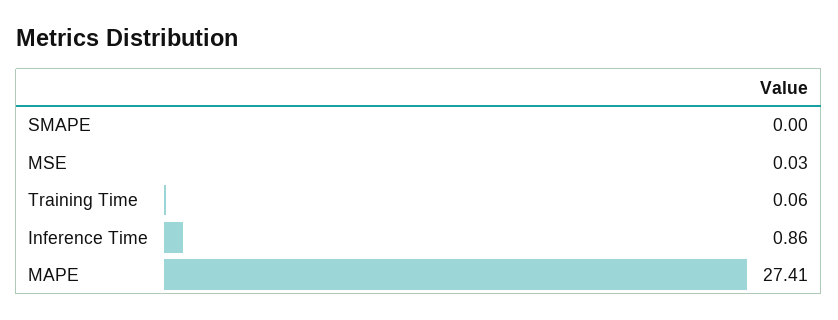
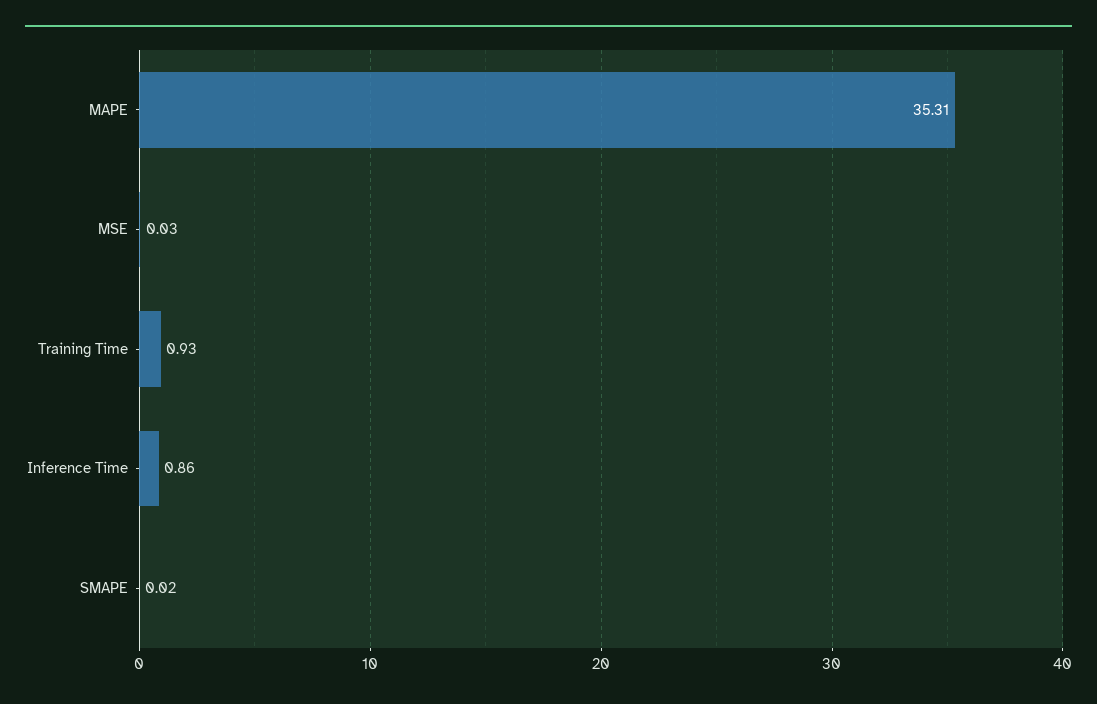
  {
-   "SMAPE": 0,
+   "SMAPE": 0.02,
    "MSE": 0.03,
-   "Training Time": 0.06,
+   "Training Time": 0.93,
    "Inference Time": 0.86,
-   "MAPE": 27.41
+   "MAPE": 35.31
  }

